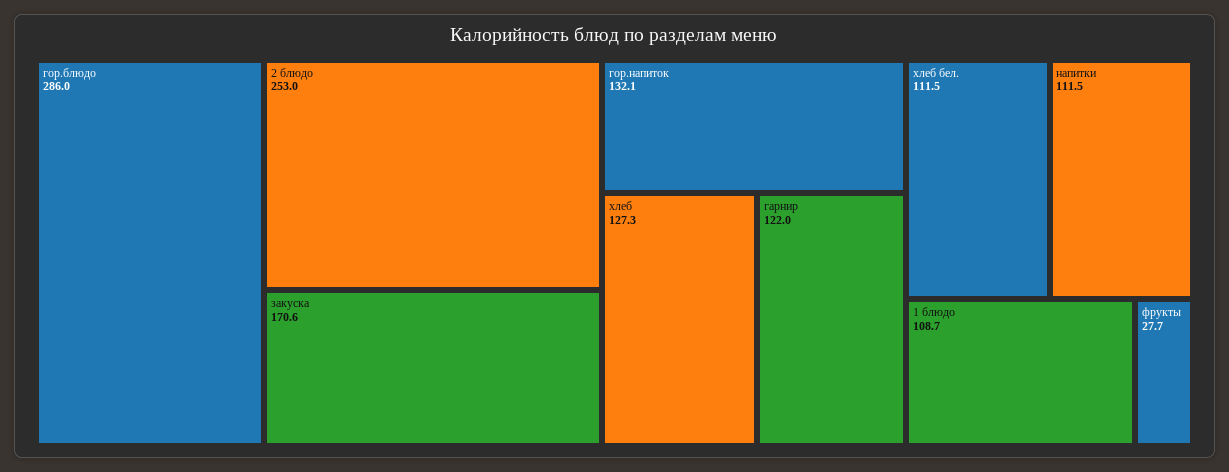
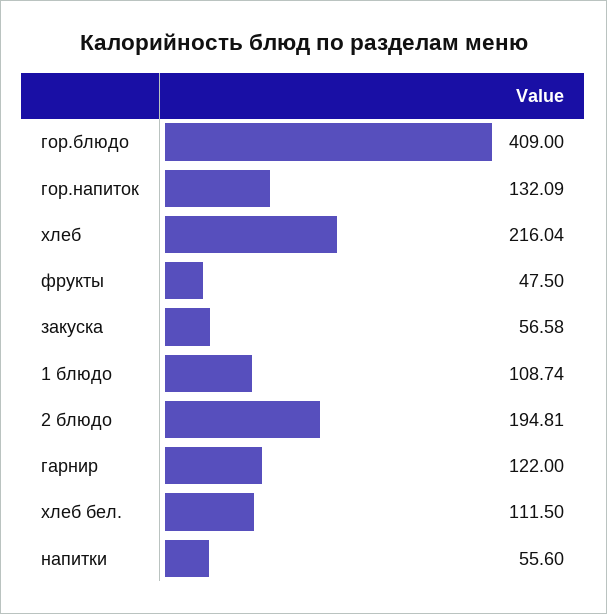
  {
-   "гор.блюдо": 286,
+   "гор.блюдо": 409,
-   "2 блюдо": 253,
+   "2 блюдо": 194.81,
-   "закуска": 170.6,
+   "закуска": 56.58,
    "гор.напиток": 132.09,
-   "хлеб": 127.3,
+   "хлеб": 216.04,
    "гарнир": 122,
    "хлеб бел.": 111.5,
-   "напитки": 111.5,
+   "напитки": 55.6,
    "1 блюдо": 108.74,
-   "фрукты": 27.7
+   "фрукты": 47.5
  }

